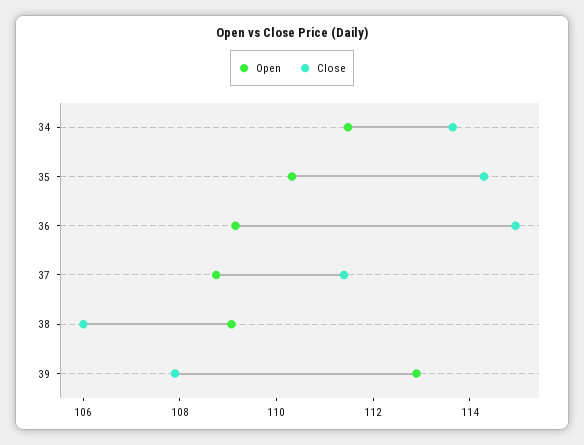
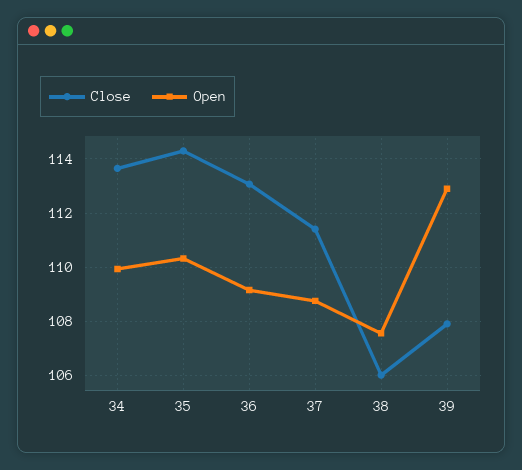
  {
    "Open": {
-     "34": 111.5,
+     "34": 110,
      "35": 110.25,
      "36": 109.25,
      "37": 108.75,
-     "38": 109,
+     "38": 107.5,
      "39": 113
    },
    "Close": {
      "34": 113.75,
      "35": 114.25,
-     "36": 115,
+     "36": 113,
      "37": 111.5,
      "38": 106,
      "39": 108
    }
  }

